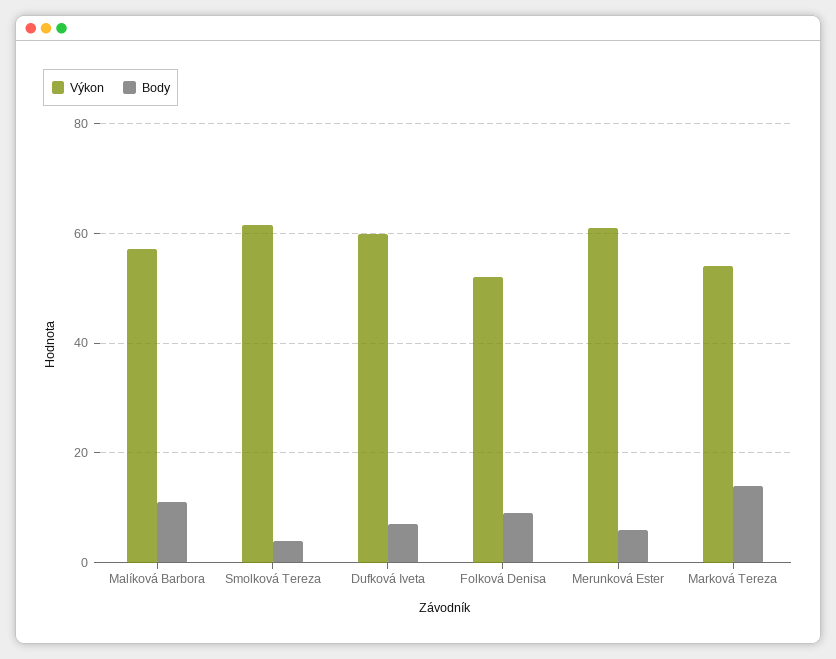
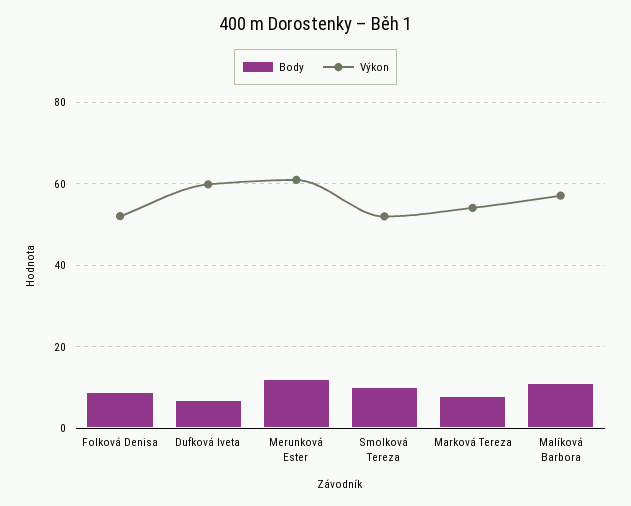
  {
    "Výkon": {
      "Malíková Barbora": 58,
-     "Smolková Tereza": 62,
+     "Smolková Tereza": 52,
      "Dufková Iveta": 60,
      "Folková Denisa": 52,
      "Merunková Ester": 60,
      "Marková Tereza": 54
    },
    "Body": {
      "Malíková Barbora": 12,
-     "Smolková Tereza": 4,
+     "Smolková Tereza": 10,
      "Dufková Iveta": 8,
      "Folková Denisa": 10,
-     "Merunková Ester": 6,
+     "Merunková Ester": 12,
-     "Marková Tereza": 14
+     "Marková Tereza": 8
    }
  }

